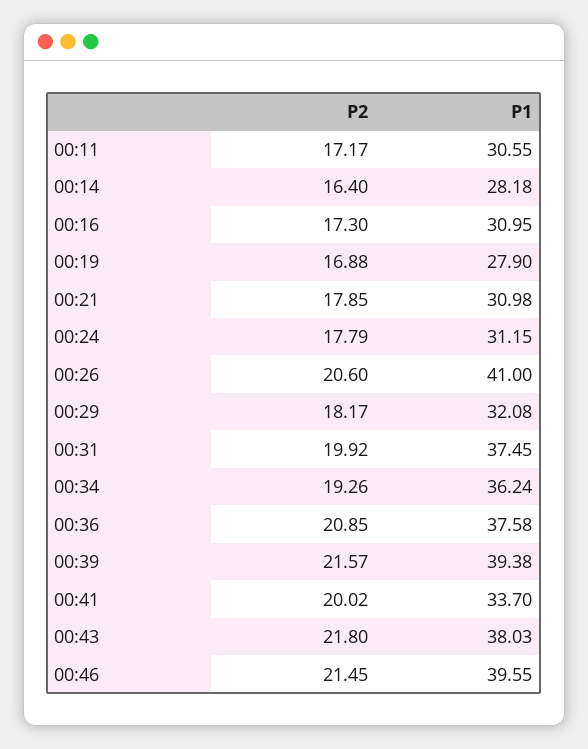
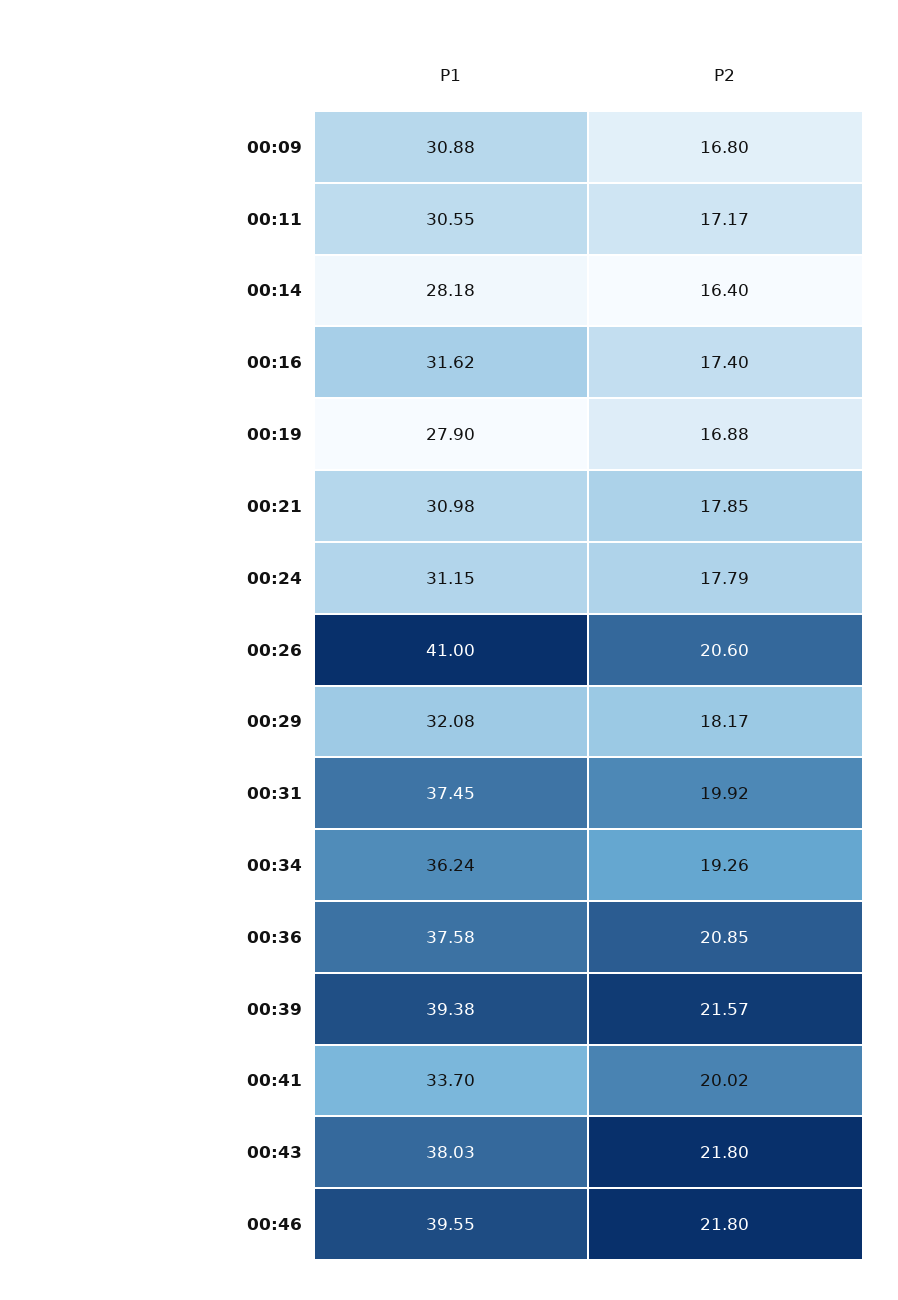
  {
    "P2": {
      "00:11": 17.17,
      "00:14": 16.4,
-     "00:16": 17.3,
+     "00:16": 17.4,
      "00:19": 16.88,
      "00:21": 17.85,
      "00:24": 17.79,
      "00:26": 20.6,
      "00:29": 18.17,
      "00:31": 19.92,
      "00:34": 19.26,
      "00:36": 20.85,
      "00:39": 21.57,
      "00:41": 20.02,
      "00:43": 21.8,
-     "00:46": 21.45
+     "00:46": 21.8,
+     "00:09": 16.8
    },
    "P1": {
      "00:11": 30.55,
      "00:14": 28.18,
-     "00:16": 30.95,
+     "00:16": 31.62,
      "00:19": 27.9,
      "00:21": 30.98,
      "00:24": 31.15,
      "00:26": 41,
      "00:29": 32.08,
      "00:31": 37.45,
      "00:34": 36.24,
      "00:36": 37.58,
      "00:39": 39.38,
      "00:41": 33.7,
      "00:43": 38.03,
-     "00:46": 39.55
+     "00:46": 39.55,
+     "00:09": 30.88
    }
  }

